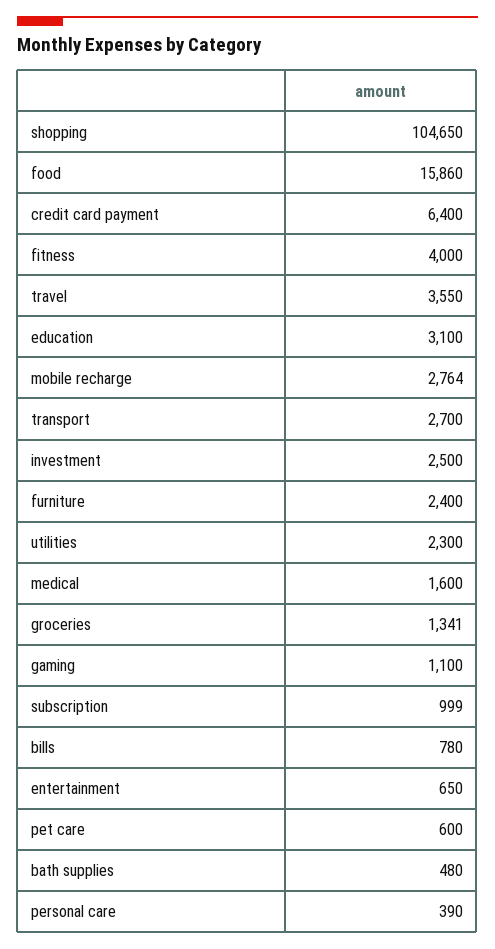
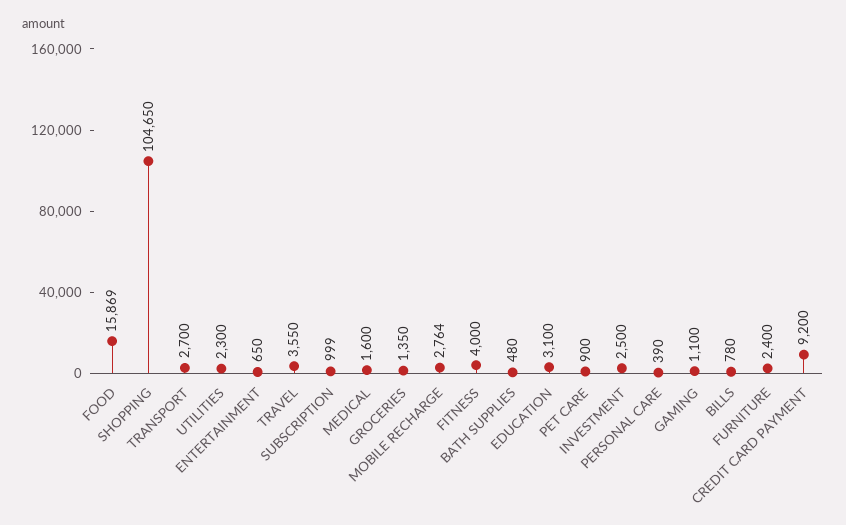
  {
    "shopping": 104650,
-   "food": 15860,
+   "food": 15869,
-   "credit card payment": 6400,
+   "credit card payment": 9200,
    "fitness": 4000,
    "travel": 3550,
    "education": 3100,
    "mobile recharge": 2764,
    "transport": 2700,
    "investment": 2500,
    "furniture": 2400,
    "utilities": 2300,
    "medical": 1600,
-   "groceries": 1341,
+   "groceries": 1350,
    "gaming": 1100,
    "subscription": 999,
    "bills": 780,
    "entertainment": 650,
-   "pet care": 600,
+   "pet care": 900,
    "bath supplies": 480,
    "personal care": 390
  }

